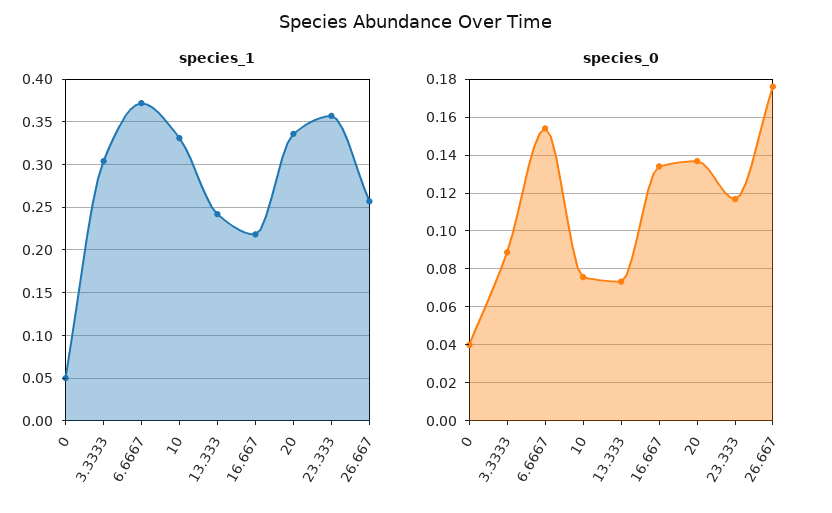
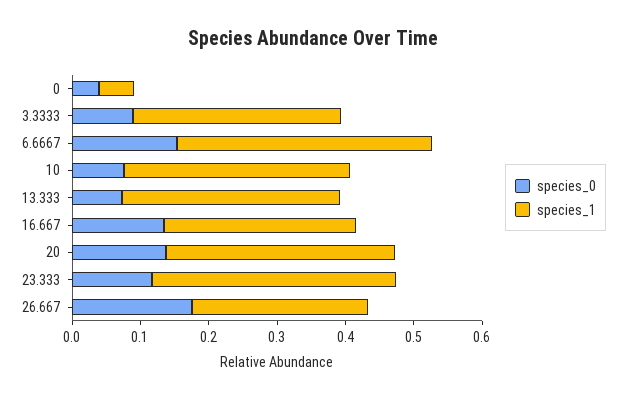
  {
    "species_1": {
      "0": 0.05,
      "3.3333": 0.3,
      "6.6667": 0.37,
      "10": 0.33,
-     "13.333": 0.24,
+     "13.333": 0.32,
-     "16.667": 0.22,
+     "16.667": 0.28,
      "20": 0.34,
      "23.333": 0.36,
      "26.667": 0.26
    },
    "species_0": {
      "0": 0.04,
      "3.3333": 0.09,
      "6.6667": 0.155,
      "10": 0.075,
      "13.333": 0.075,
      "16.667": 0.135,
      "20": 0.135,
      "23.333": 0.115,
      "26.667": 0.175
    }
  }

